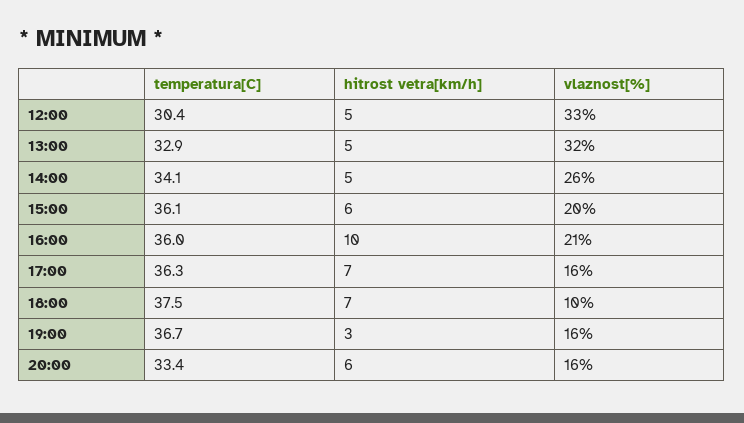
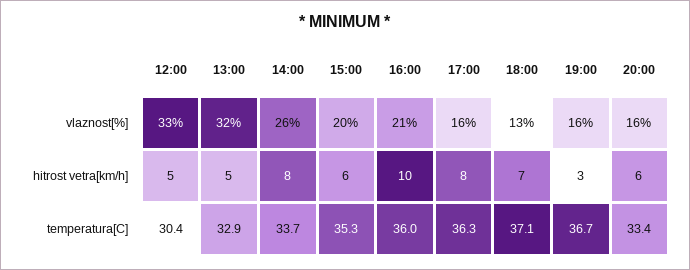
  {
    "temperatura[C]": {
      "12:00": 30.4,
      "13:00": 32.9,
-     "14:00": 34.1,
+     "14:00": 33.7,
-     "15:00": 36.1,
+     "15:00": 35.3,
      "16:00": 36,
      "17:00": 36.3,
-     "18:00": 37.5,
+     "18:00": 37.1,
      "19:00": 36.7,
      "20:00": 33.4
    },
    "hitrost vetra[km/h]": {
      "12:00": 5,
      "13:00": 5,
-     "14:00": 5,
+     "14:00": 8,
      "15:00": 6,
      "16:00": 10,
-     "17:00": 7,
+     "17:00": 8,
      "18:00": 7,
      "19:00": 3,
      "20:00": 6
    },
    "vlaznost[%]": {
      "12:00": 33,
      "13:00": 32,
      "14:00": 26,
      "15:00": 20,
      "16:00": 21,
      "17:00": 16,
-     "18:00": 10,
+     "18:00": 13,
      "19:00": 16,
      "20:00": 16
    }
  }

